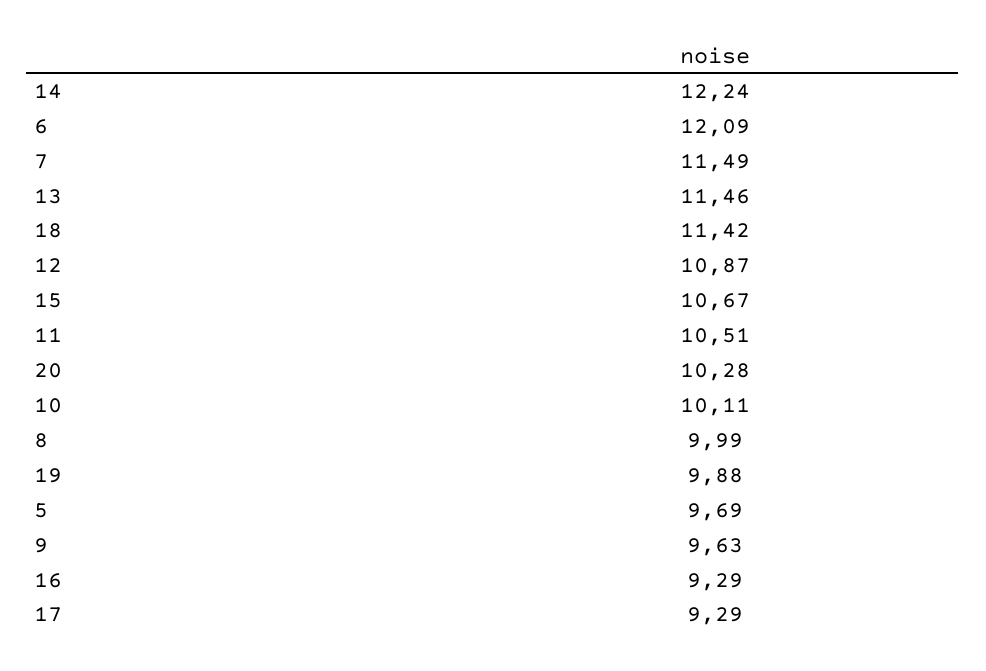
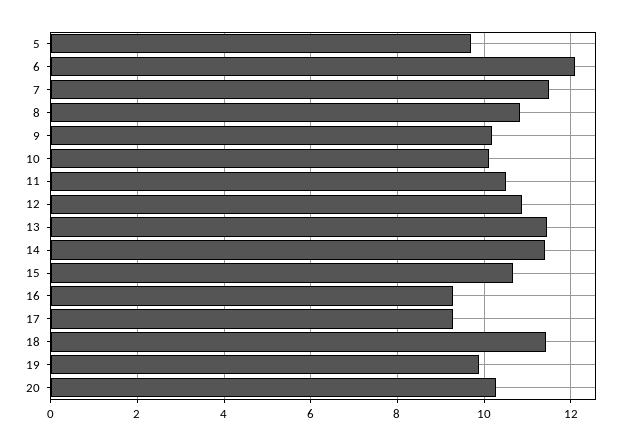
  {
-   "14": 12.24,
+   "14": 11.4,
    "6": 12.09,
    "7": 11.49,
    "13": 11.46,
    "18": 11.42,
    "12": 10.87,
    "15": 10.67,
    "11": 10.51,
    "20": 10.28,
    "10": 10.11,
-   "8": 9.99,
+   "8": 10.8,
    "19": 9.88,
    "5": 9.69,
-   "9": 9.63,
+   "9": 10.2,
    "16": 9.29,
    "17": 9.29
  }

